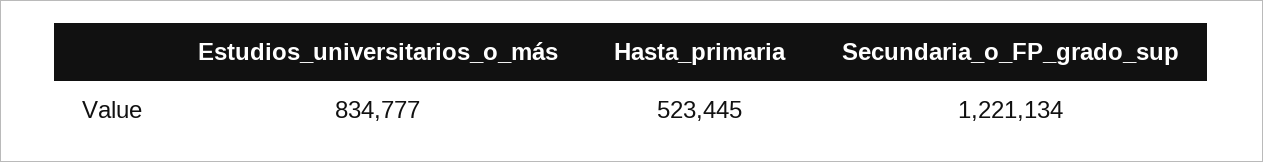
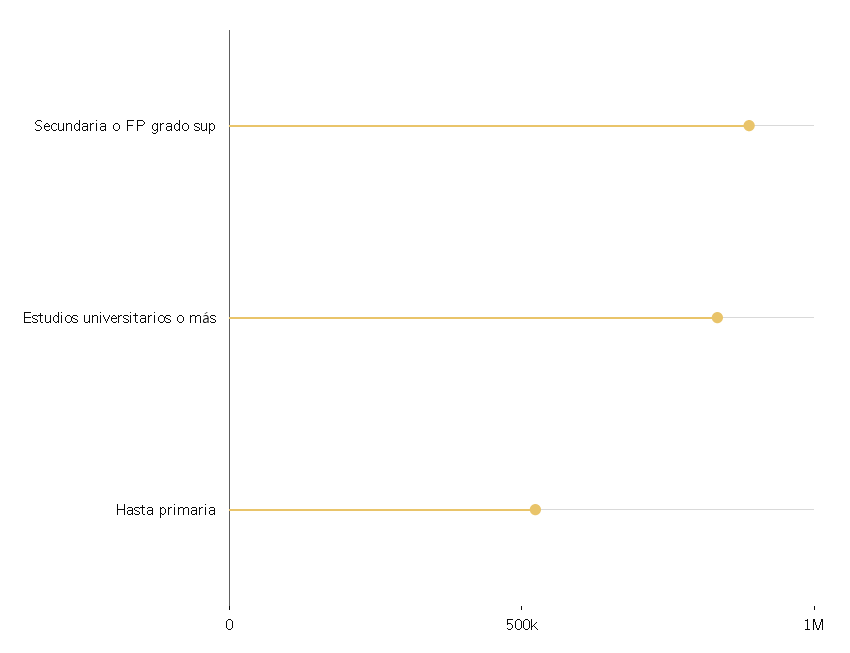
  {
    "Estudios_universitarios_o_más": 834777,
    "Hasta_primaria": 523445,
-   "Secundaria_o_FP_grado_sup": 1221134
+   "Secundaria_o_FP_grado_sup": 900000
  }

